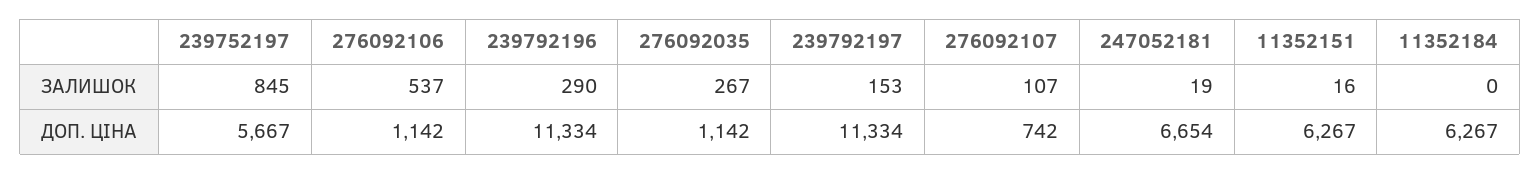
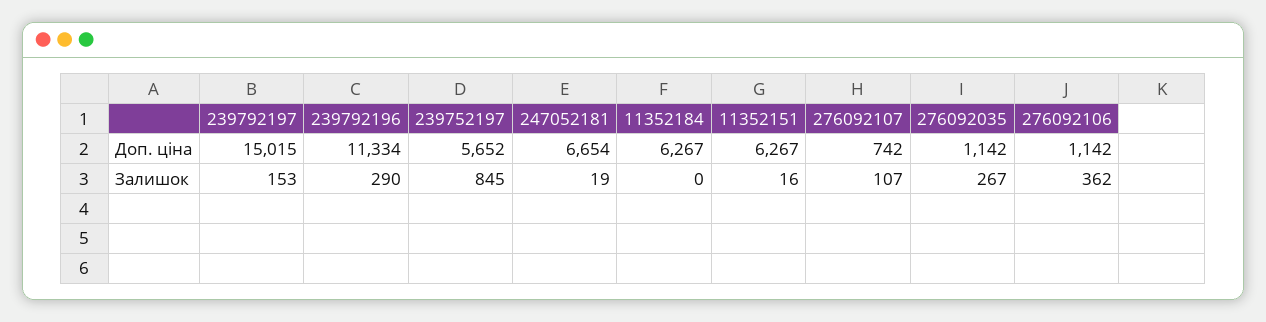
  {
    "239752197": {
      "ЗАЛИШОК": 845,
-     "ДОП. ЦІНА": 5667
+     "ДОП. ЦІНА": 5652
    },
    "276092106": {
-     "ЗАЛИШОК": 537,
+     "ЗАЛИШОК": 362,
      "ДОП. ЦІНА": 1142
    },
    "239792196": {
      "ЗАЛИШОК": 290,
      "ДОП. ЦІНА": 11334
    },
    "276092035": {
      "ЗАЛИШОК": 267,
      "ДОП. ЦІНА": 1142
    },
    "239792197": {
      "ЗАЛИШОК": 153,
-     "ДОП. ЦІНА": 11334
+     "ДОП. ЦІНА": 15015
    },
    "276092107": {
      "ЗАЛИШОК": 107,
      "ДОП. ЦІНА": 742
    },
    "247052181": {
      "ЗАЛИШОК": 19,
      "ДОП. ЦІНА": 6654
    },
    "11352151": {
      "ЗАЛИШОК": 16,
      "ДОП. ЦІНА": 6267
    },
    "11352184": {
      "ЗАЛИШОК": 0,
      "ДОП. ЦІНА": 6267
    }
  }

